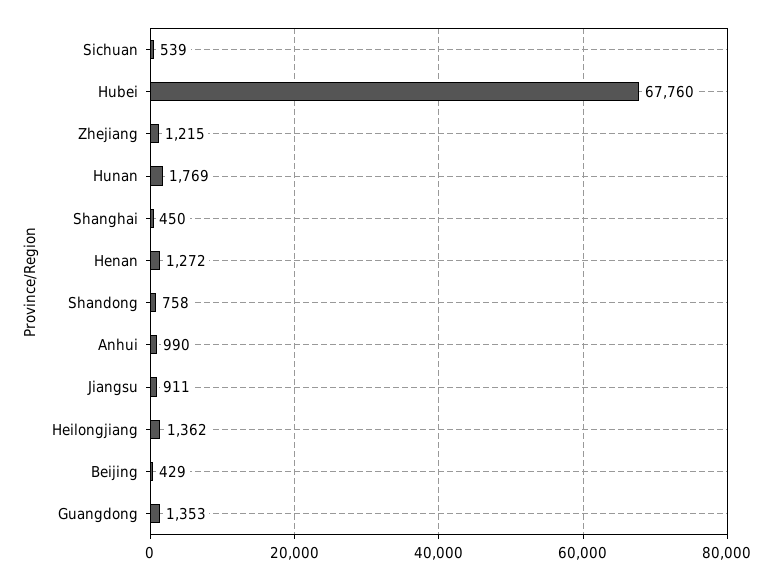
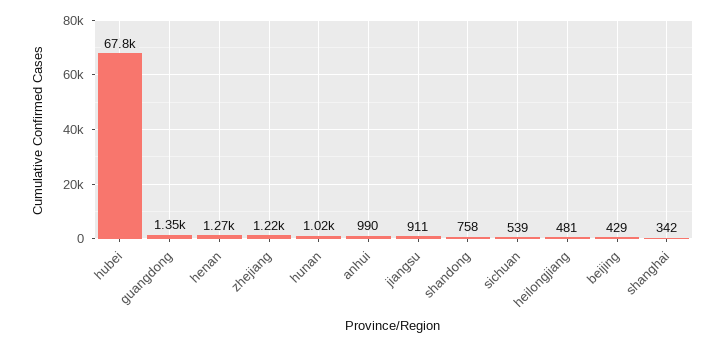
  {
    "Sichuan": 539,
    "Hubei": 67760,
    "Zhejiang": 1215,
-   "Hunan": 1769,
+   "Hunan": 1020,
-   "Shanghai": 450,
+   "Shanghai": 342,
    "Henan": 1272,
    "Shandong": 758,
    "Anhui": 990,
    "Jiangsu": 911,
-   "Heilongjiang": 1362,
+   "Heilongjiang": 481,
    "Beijing": 429,
    "Guangdong": 1353
  }

